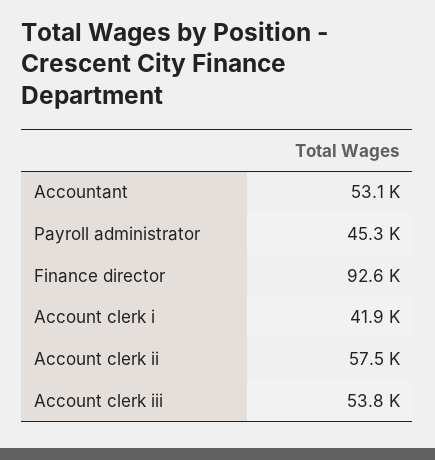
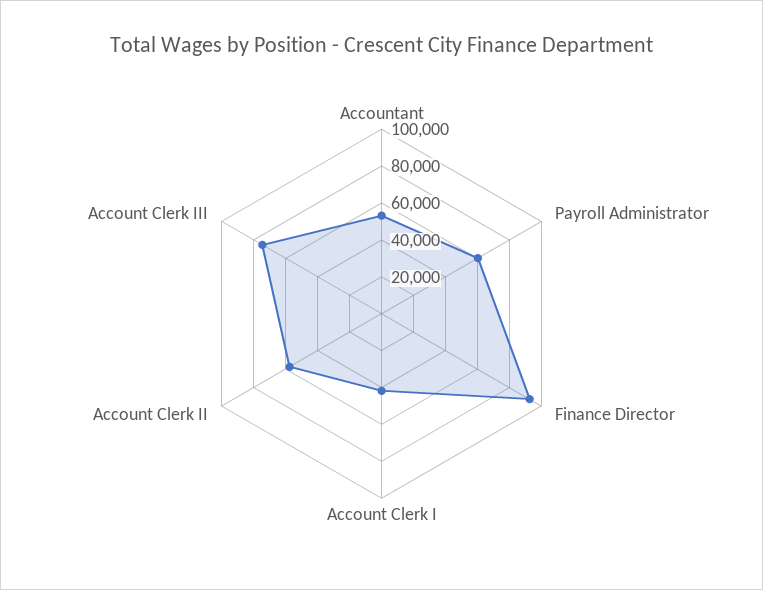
  {
    "Accountant": 53100,
-   "Payroll administrator": 45300,
+   "Payroll administrator": 60000,
    "Finance director": 92600,
    "Account clerk i": 41900,
    "Account clerk ii": 57500,
-   "Account clerk iii": 53800
+   "Account clerk iii": 75000
  }

